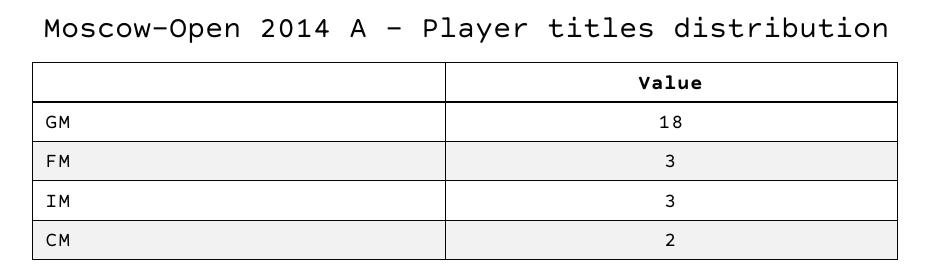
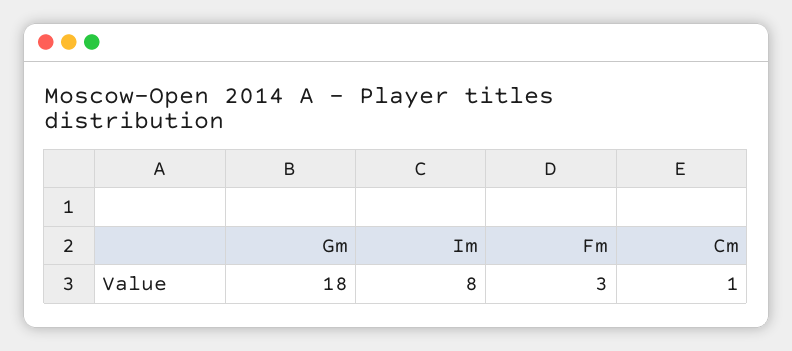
  {
    "GM": 18,
    "FM": 3,
-   "IM": 3,
+   "IM": 8,
-   "CM": 2
+   "CM": 1
  }

